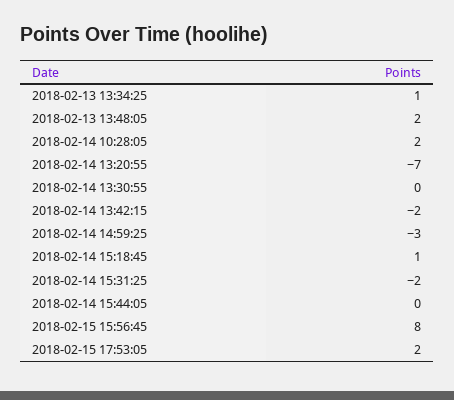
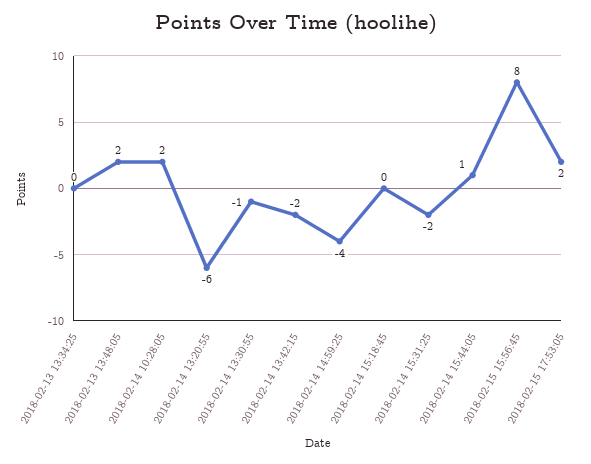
  {
-   "2018-02-13 13:34:25": 1,
+   "2018-02-13 13:34:25": 0,
    "2018-02-13 13:48:05": 2,
    "2018-02-14 10:28:05": 2,
-   "2018-02-14 13:20:55": -7,
+   "2018-02-14 13:20:55": -6,
-   "2018-02-14 13:30:55": 0,
+   "2018-02-14 13:30:55": -1,
    "2018-02-14 13:42:15": -2,
-   "2018-02-14 14:59:25": -3,
+   "2018-02-14 14:59:25": -4,
-   "2018-02-14 15:18:45": 1,
+   "2018-02-14 15:18:45": 0,
    "2018-02-14 15:31:25": -2,
-   "2018-02-14 15:44:05": 0,
+   "2018-02-14 15:44:05": 1,
    "2018-02-15 15:56:45": 8,
    "2018-02-15 17:53:05": 2
  }

